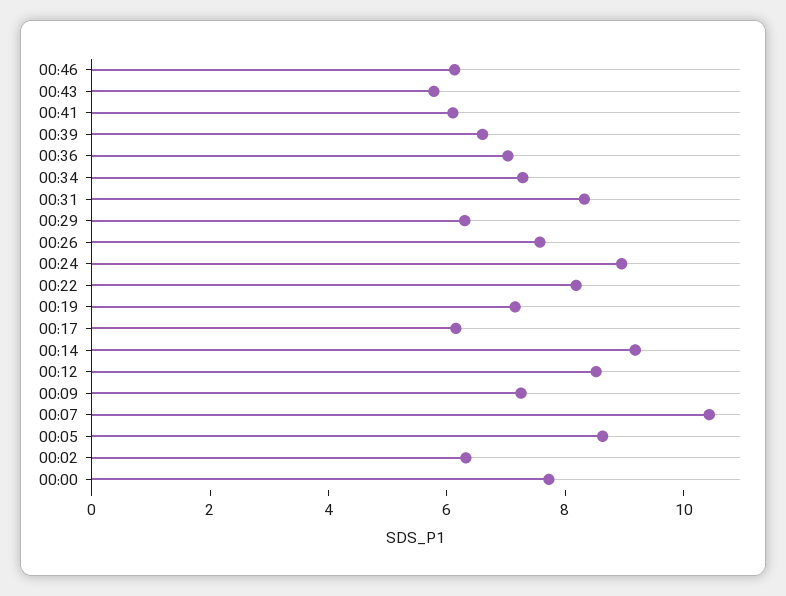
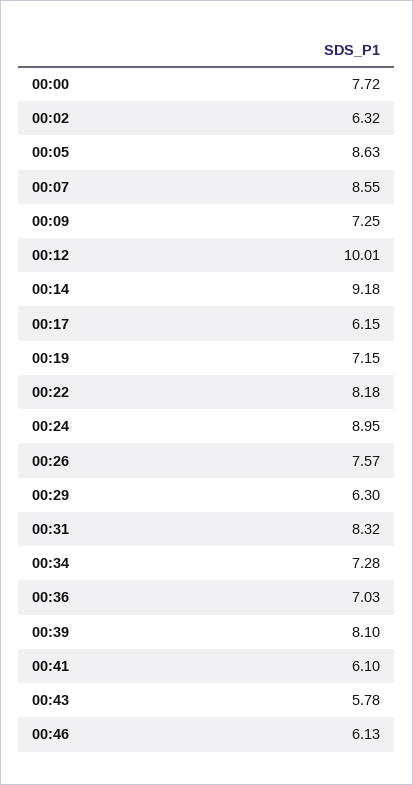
  {
    "00:46": 6.13,
    "00:43": 5.78,
    "00:41": 6.1,
-   "00:39": 6.5,
+   "00:39": 8.1,
    "00:36": 7.03,
    "00:34": 7.28,
    "00:31": 8.32,
    "00:29": 6.3,
    "00:26": 7.57,
    "00:24": 8.95,
    "00:22": 8.18,
    "00:19": 7.15,
    "00:17": 6.15,
    "00:14": 9.18,
-   "00:12": 8.5,
+   "00:12": 10.01,
    "00:09": 7.25,
-   "00:07": 10.5,
+   "00:07": 8.55,
    "00:05": 8.63,
    "00:02": 6.32,
    "00:00": 7.72
  }

